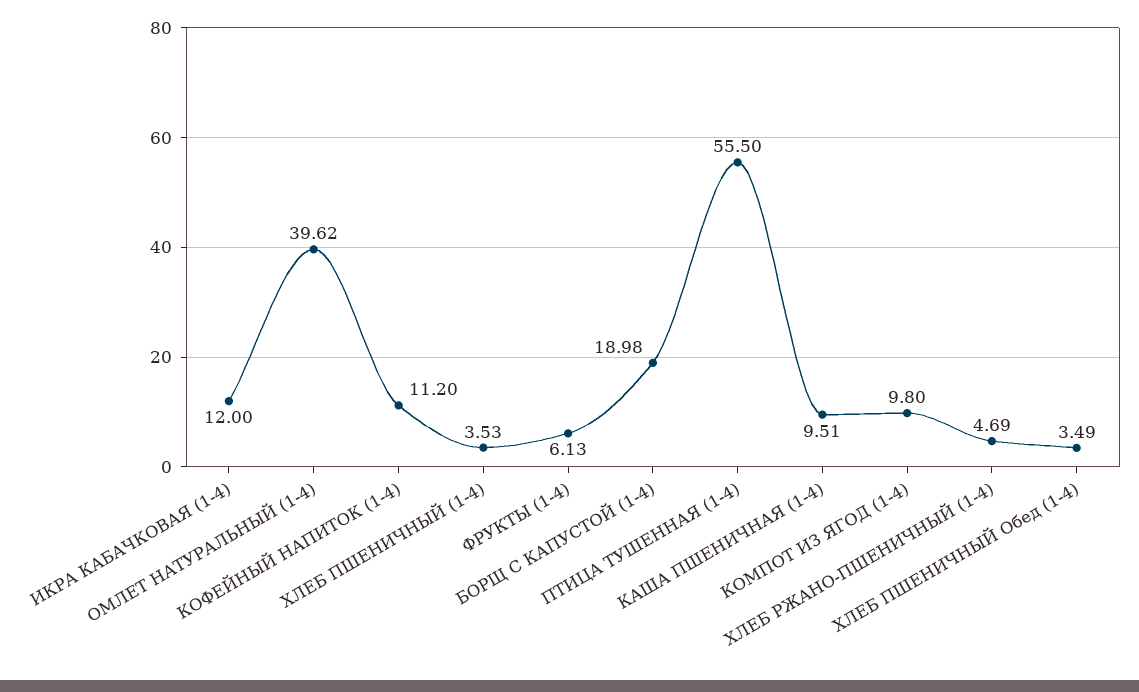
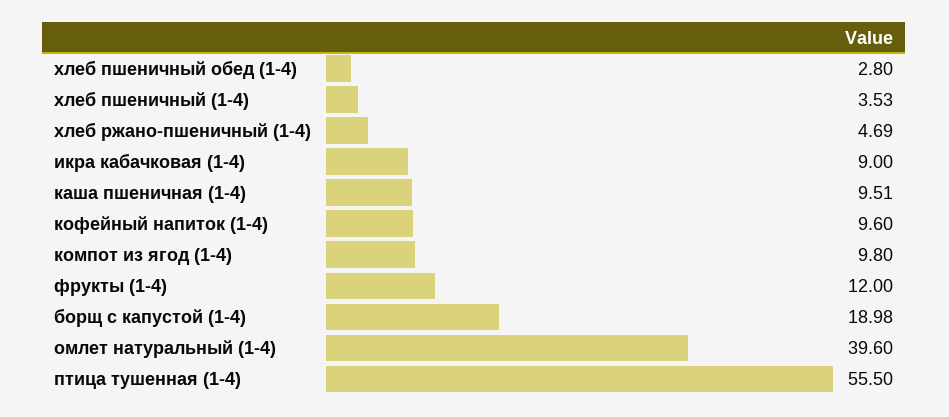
  {
-   "ИКРА КАБАЧКОВАЯ (1-4)": 12,
+   "ИКРА КАБАЧКОВАЯ (1-4)": 9,
-   "ОМЛЕТ НАТУРАЛЬНЫЙ (1-4)": 39.62,
+   "ОМЛЕТ НАТУРАЛЬНЫЙ (1-4)": 39.6,
-   "КОФЕЙНЫЙ НАПИТОК (1-4)": 11.2,
+   "КОФЕЙНЫЙ НАПИТОК (1-4)": 9.6,
    "ХЛЕБ ПШЕНИЧНЫЙ (1-4)": 3.53,
-   "ФРУКТЫ (1-4)": 6.13,
+   "ФРУКТЫ (1-4)": 12,
    "БОРЩ С КАПУСТОЙ (1-4)": 18.98,
    "ПТИЦА ТУШЕННАЯ (1-4)": 55.5,
    "КАША ПШЕНИЧНАЯ (1-4)": 9.51,
    "КОМПОТ ИЗ ЯГОД (1-4)": 9.8,
    "ХЛЕБ РЖАНО-ПШЕНИЧНЫЙ (1-4)": 4.69,
-   "ХЛЕБ ПШЕНИЧНЫЙ Обед (1-4)": 3.49
+   "ХЛЕБ ПШЕНИЧНЫЙ Обед (1-4)": 2.8
  }

